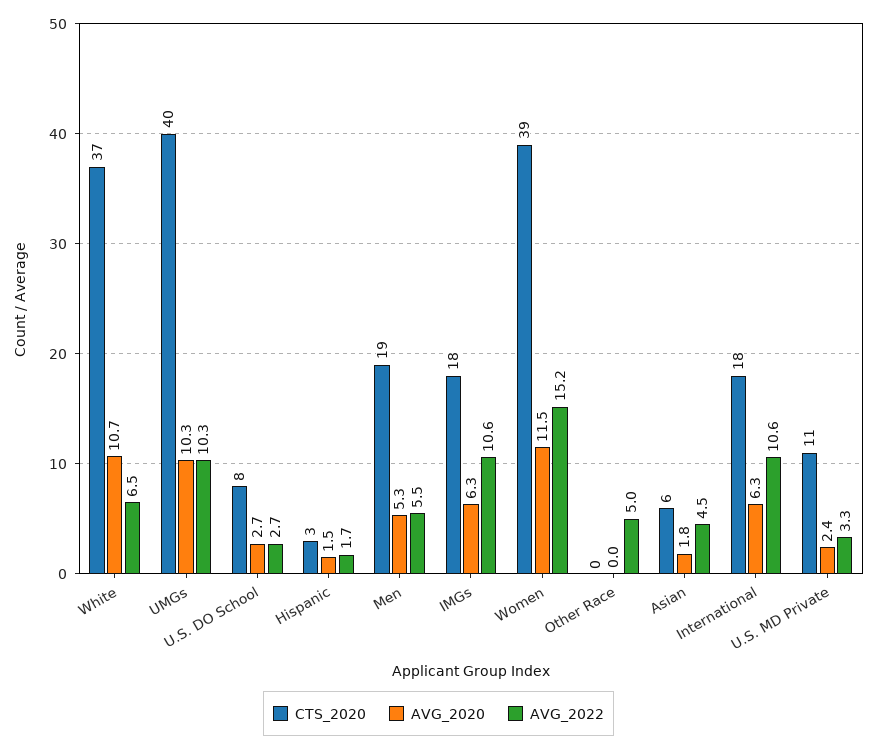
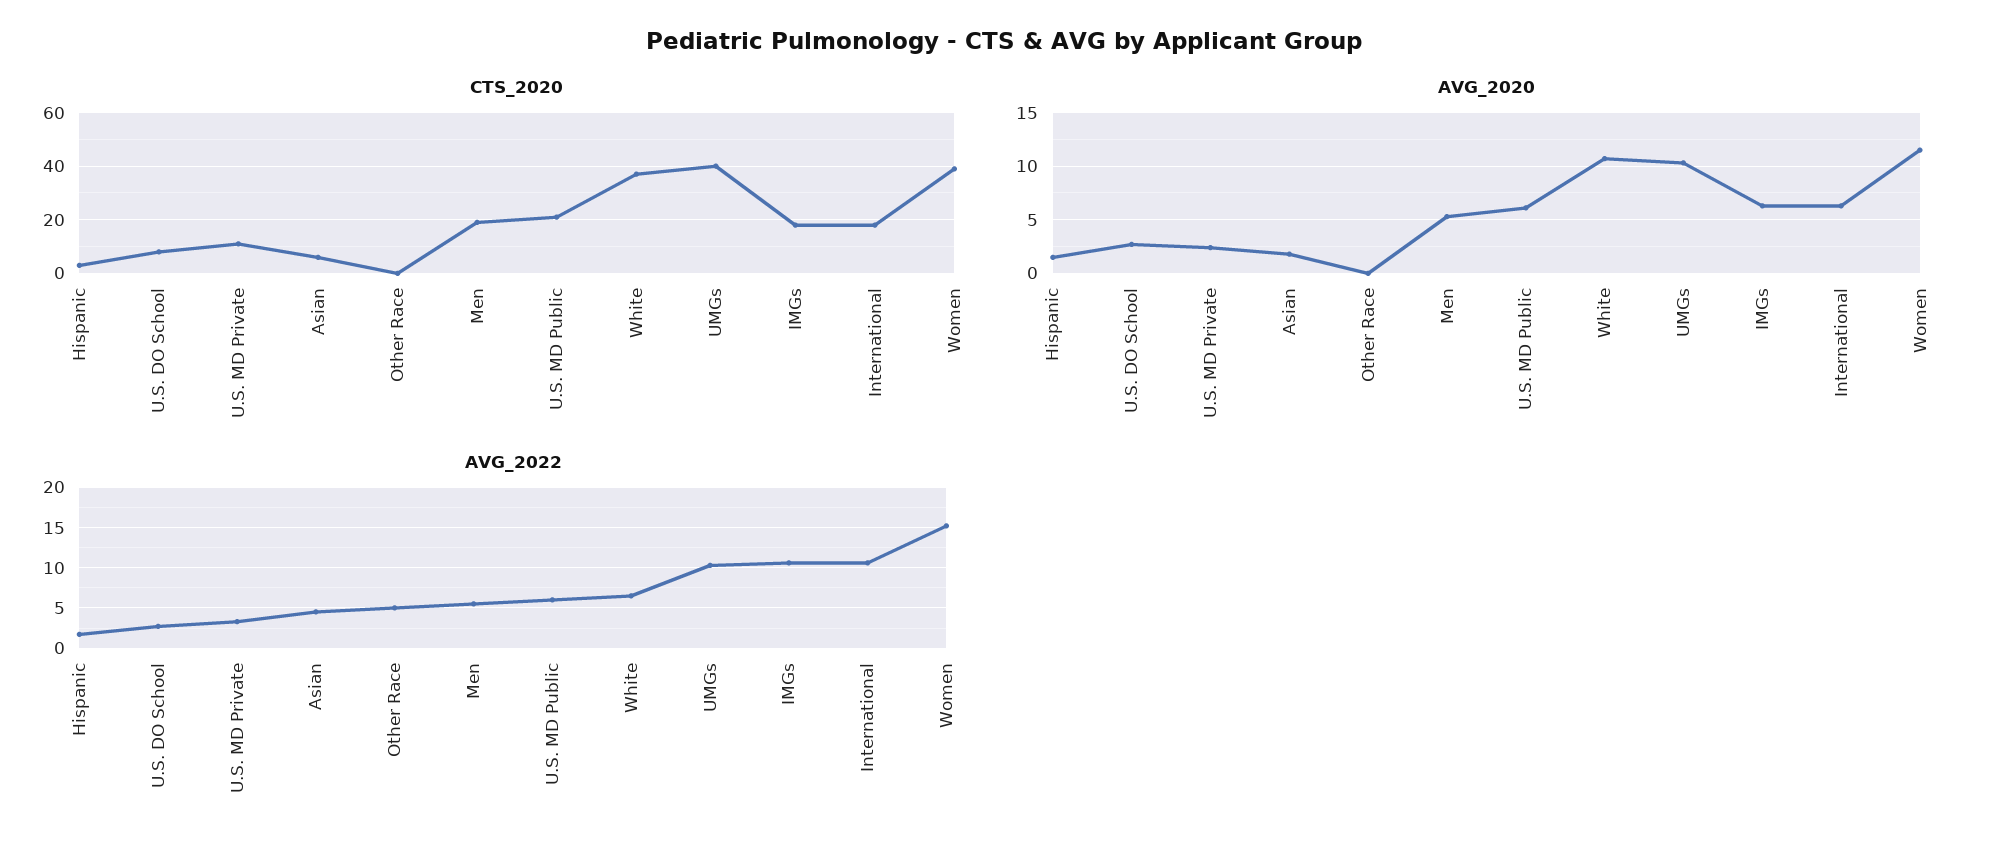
  {
    "CTS_2020": {
      "White": 37,
      "UMGs": 40,
      "U.S. DO School": 8,
      "Hispanic": 3,
      "Men": 19,
      "IMGs": 18,
      "Women": 39,
      "Other Race": 0,
      "Asian": 6,
      "International": 18,
-     "U.S. MD Private": 11
+     "U.S. MD Private": 11,
+     "U.S. MD Public": 20
    },
    "AVG_2020": {
      "White": 10.7,
      "UMGs": 10.3,
      "U.S. DO School": 2.7,
      "Hispanic": 1.5,
      "Men": 5.3,
      "IMGs": 6.3,
      "Women": 11.5,
      "Other Race": 0,
      "Asian": 1.8,
      "International": 6.3,
-     "U.S. MD Private": 2.4
+     "U.S. MD Private": 2.4,
+     "U.S. MD Public": 6
    },
    "AVG_2022": {
      "White": 6.5,
      "UMGs": 10.3,
      "U.S. DO School": 2.7,
      "Hispanic": 1.7,
      "Men": 5.5,
      "IMGs": 10.6,
      "Women": 15.2,
      "Other Race": 5,
      "Asian": 4.5,
      "International": 10.6,
-     "U.S. MD Private": 3.3
+     "U.S. MD Private": 3.3,
+     "U.S. MD Public": 6
    }
  }

